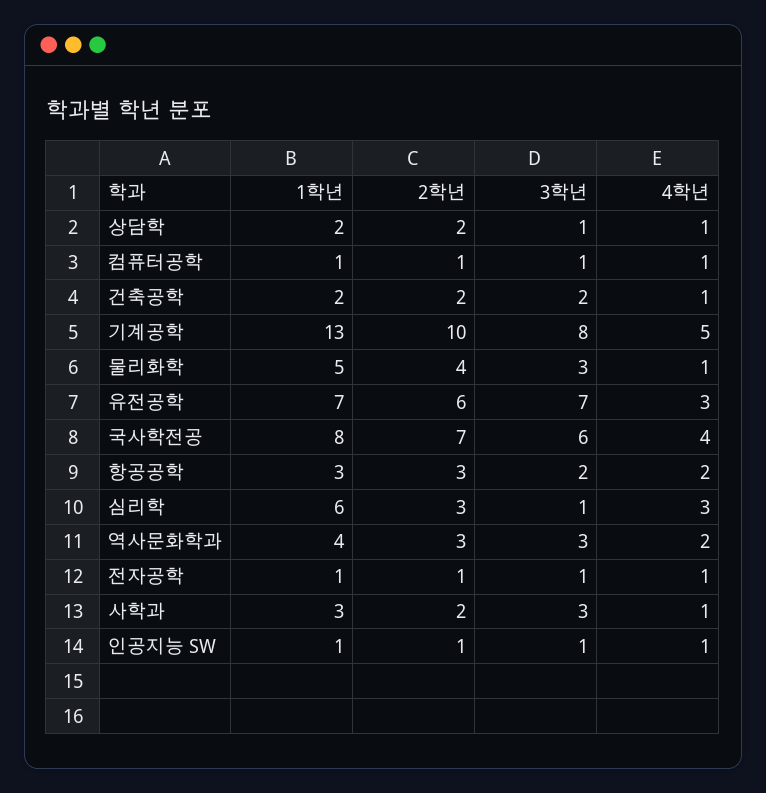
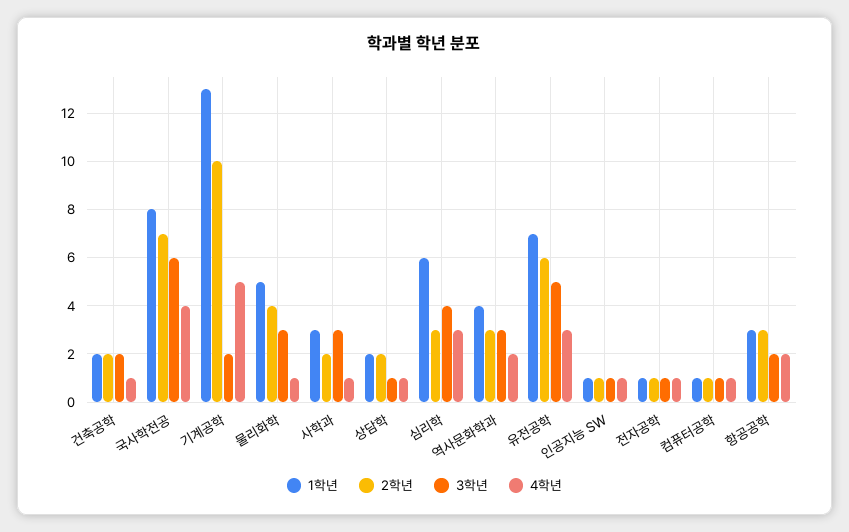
  {
    "1학년": {
      "상담학": 2,
      "컴퓨터공학": 1,
      "건축공학": 2,
      "기계공학": 13,
      "물리화학": 5,
      "유전공학": 7,
      "국사학전공": 8,
      "항공공학": 3,
      "심리학": 6,
      "역사문화학과": 4,
      "전자공학": 1,
      "사학과": 3,
      "인공지능 SW": 1
    },
    "2학년": {
      "상담학": 2,
      "컴퓨터공학": 1,
      "건축공학": 2,
      "기계공학": 10,
      "물리화학": 4,
      "유전공학": 6,
      "국사학전공": 7,
      "항공공학": 3,
      "심리학": 3,
      "역사문화학과": 3,
      "전자공학": 1,
      "사학과": 2,
      "인공지능 SW": 1
    },
    "3학년": {
      "상담학": 1,
      "컴퓨터공학": 1,
      "건축공학": 2,
-     "기계공학": 8,
+     "기계공학": 2,
      "물리화학": 3,
-     "유전공학": 7,
+     "유전공학": 5,
      "국사학전공": 6,
      "항공공학": 2,
-     "심리학": 1,
+     "심리학": 4,
      "역사문화학과": 3,
      "전자공학": 1,
      "사학과": 3,
      "인공지능 SW": 1
    },
    "4학년": {
      "상담학": 1,
      "컴퓨터공학": 1,
      "건축공학": 1,
      "기계공학": 5,
      "물리화학": 1,
      "유전공학": 3,
      "국사학전공": 4,
      "항공공학": 2,
      "심리학": 3,
      "역사문화학과": 2,
      "전자공학": 1,
      "사학과": 1,
      "인공지능 SW": 1
    }
  }

